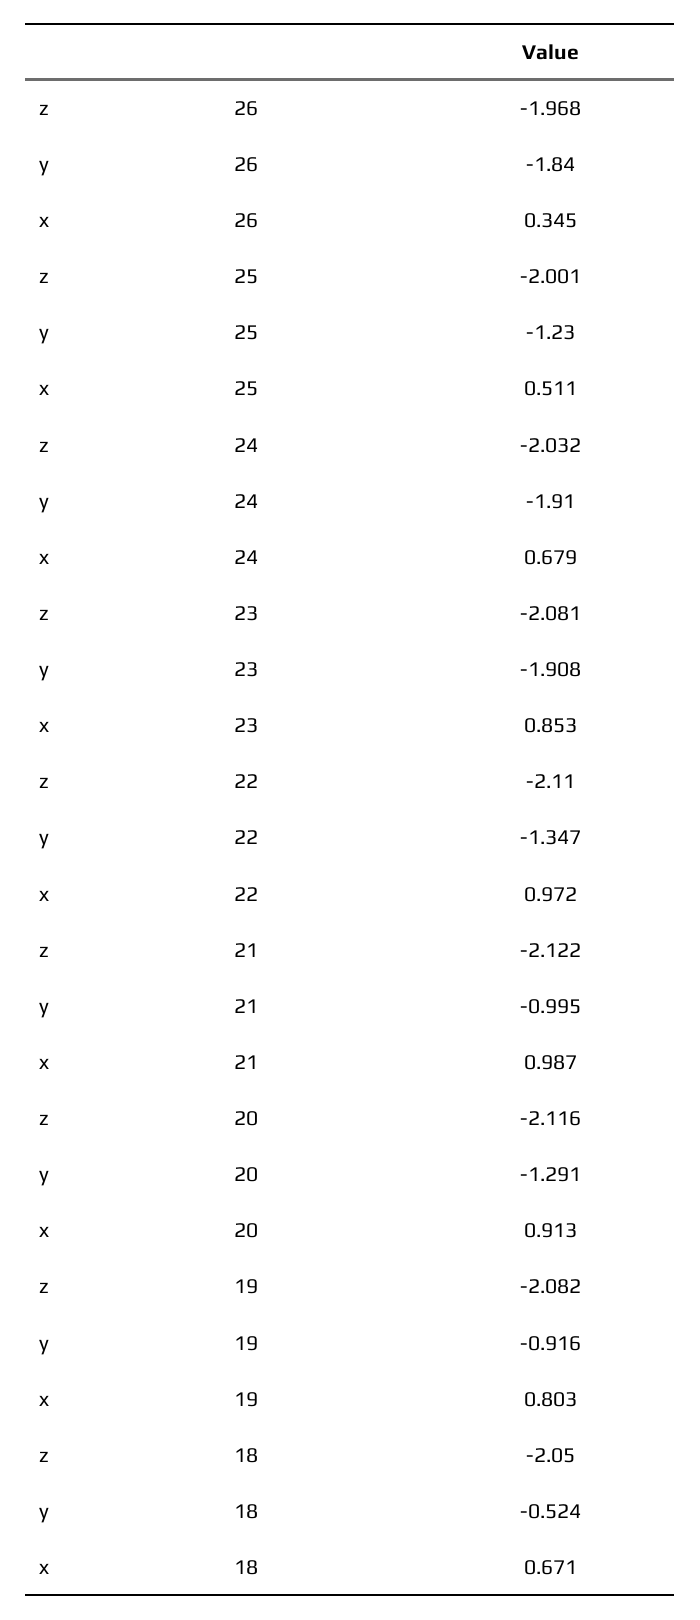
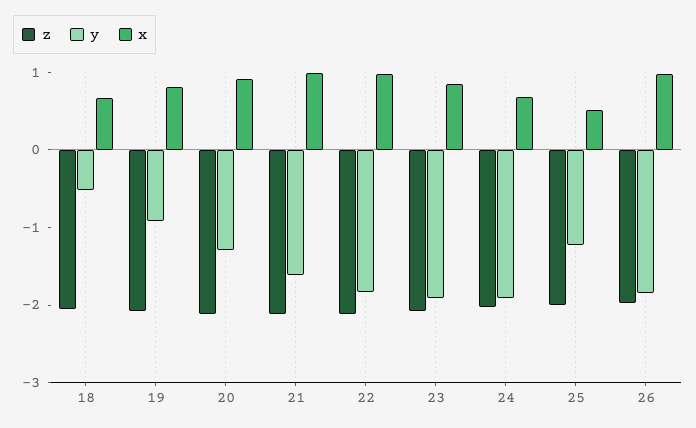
  {
    "z": {
      "26": -1.968,
      "25": -2.001,
      "24": -2.032,
      "23": -2.081,
      "22": -2.11,
      "21": -2.122,
      "20": -2.116,
      "19": -2.082,
      "18": -2.05
    },
    "y": {
      "26": -1.84,
      "25": -1.23,
      "24": -1.91,
      "23": -1.908,
-     "22": -1.347,
+     "22": -1.8,
-     "21": -0.995,
+     "21": -1.6,
      "20": -1.291,
      "19": -0.916,
      "18": -0.524
    },
    "x": {
-     "26": 0.345,
+     "26": 1,
      "25": 0.511,
      "24": 0.679,
      "23": 0.853,
      "22": 0.972,
      "21": 0.987,
      "20": 0.913,
      "19": 0.803,
      "18": 0.671
    }
  }

